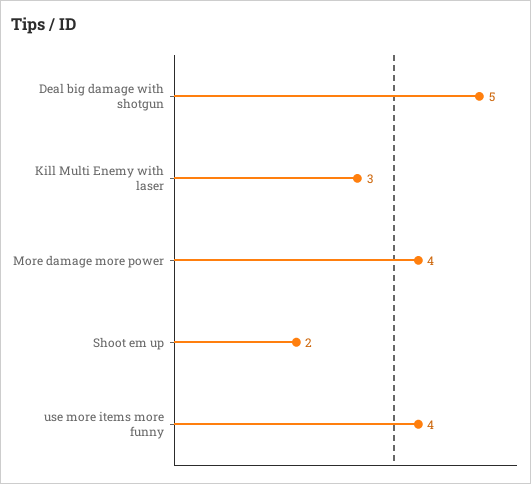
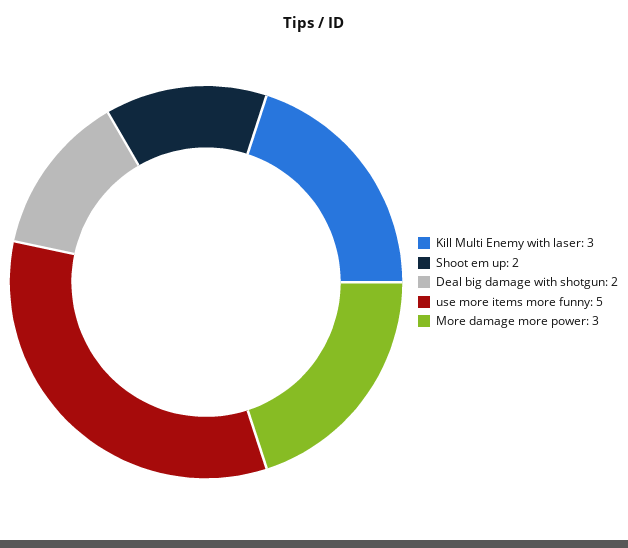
  {
-   "Deal big damage with shotgun": 5,
+   "Deal big damage with shotgun": 2,
    "Kill Multi Enemy with laser": 3,
-   "More damage more power": 4,
+   "More damage more power": 3,
    "Shoot em up": 2,
-   "use more items more funny": 4
+   "use more items more funny": 5
  }

